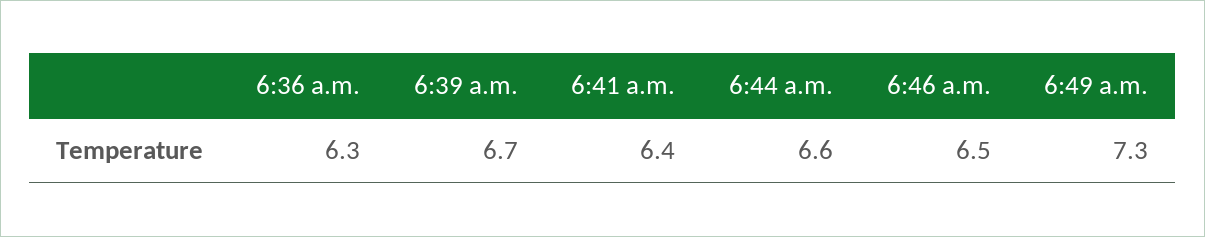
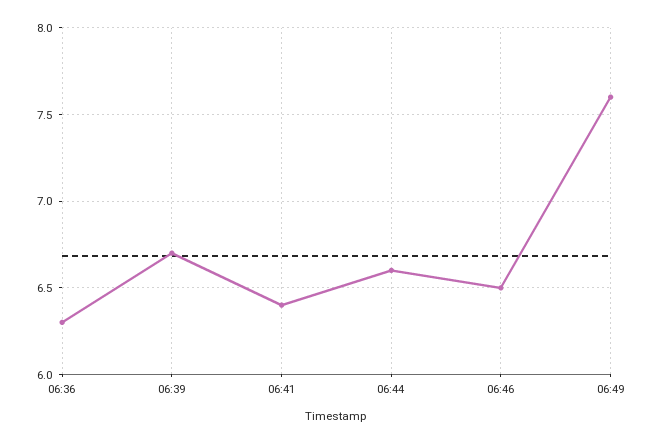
  {
    "6:36 a.m.": 6.3,
    "6:39 a.m.": 6.7,
    "6:41 a.m.": 6.4,
    "6:44 a.m.": 6.6,
    "6:46 a.m.": 6.5,
-   "6:49 a.m.": 7.3
+   "6:49 a.m.": 7.6
  }

